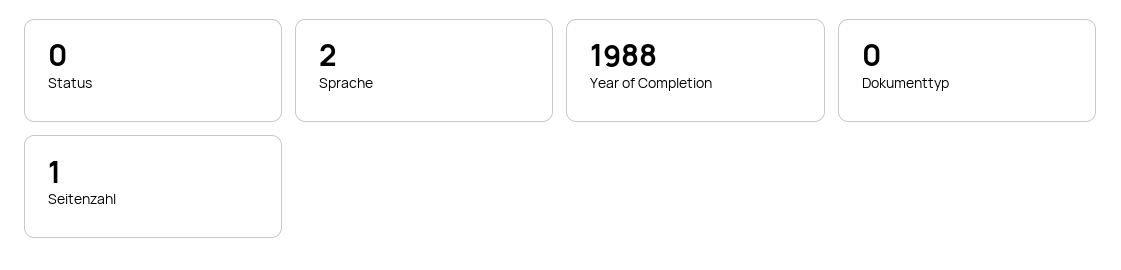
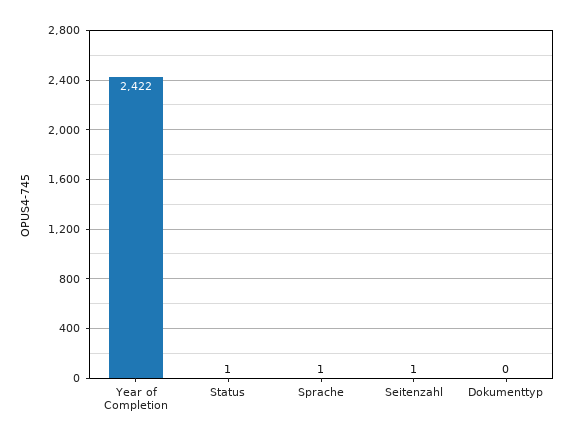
  {
-   "Status": 0,
+   "Status": 1,
-   "Sprache": 2,
+   "Sprache": 1,
-   "Year of Completion": 1988,
+   "Year of Completion": 2422,
    "Dokumenttyp": 0,
    "Seitenzahl": 1
  }

